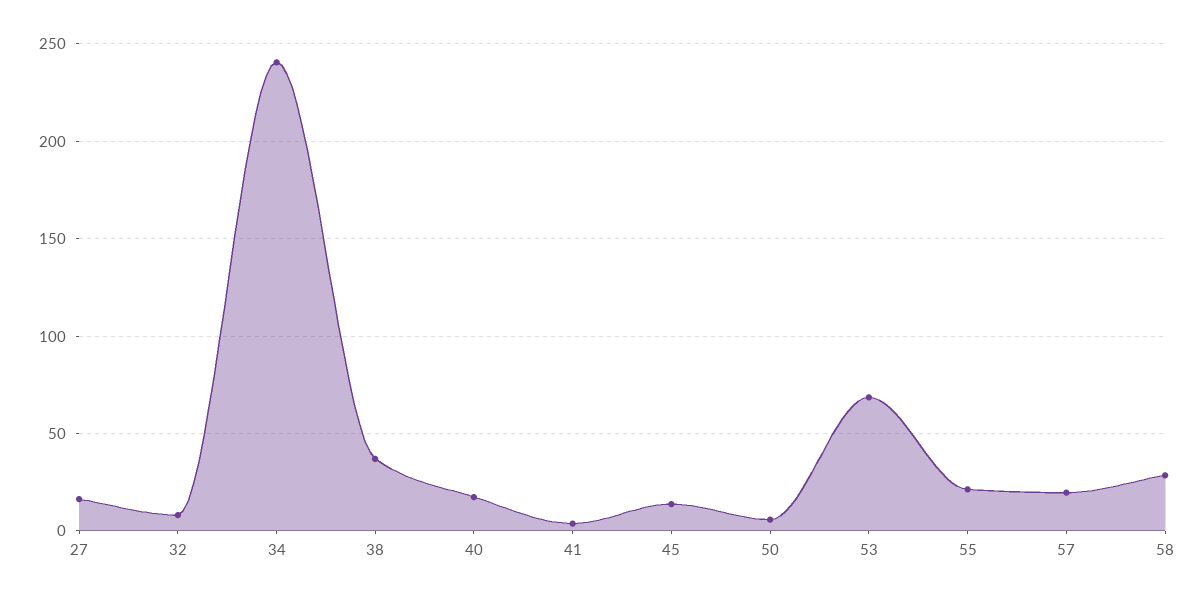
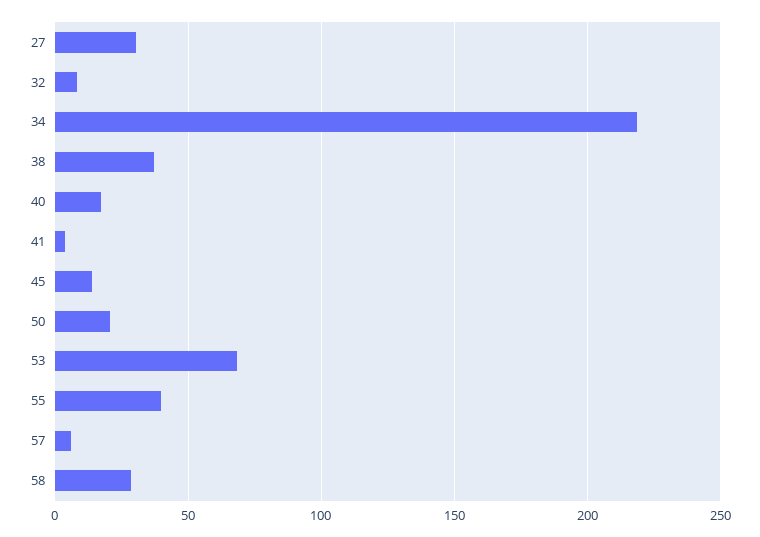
  {
-   "27": 15,
+   "27": 30,
    "32": 10,
-   "34": 240,
+   "34": 220,
    "38": 35,
    "40": 15,
    "41": 5,
    "45": 15,
-   "50": 5,
+   "50": 20,
    "53": 70,
-   "55": 20,
+   "55": 40,
-   "57": 20,
+   "57": 5,
    "58": 30
  }

